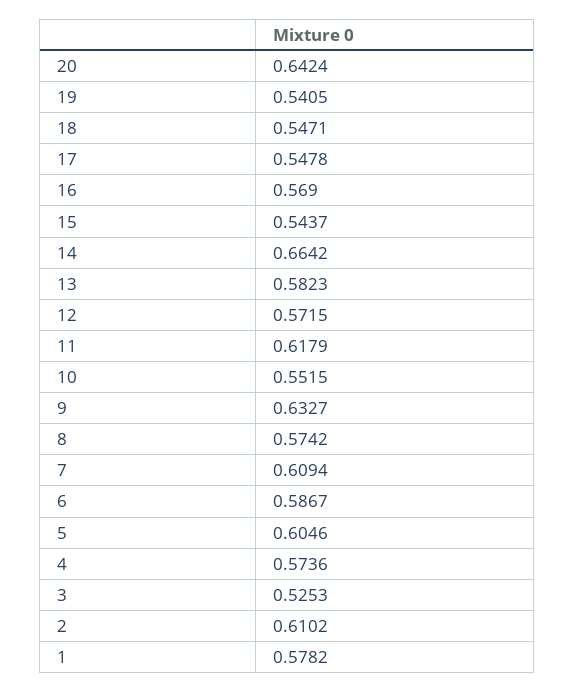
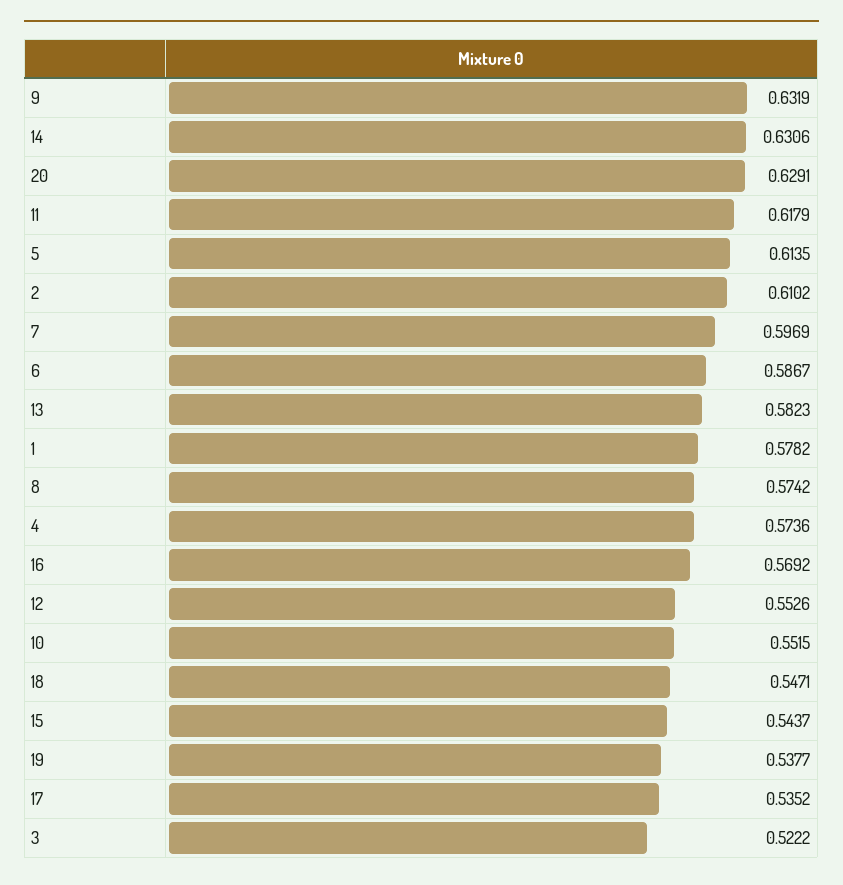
  {
-   "20": 0.6424,
+   "20": 0.6291,
-   "19": 0.5405,
+   "19": 0.5377,
    "18": 0.5471,
-   "17": 0.5478,
+   "17": 0.5352,
-   "16": 0.569,
+   "16": 0.5692,
    "15": 0.5437,
-   "14": 0.6642,
+   "14": 0.6306,
    "13": 0.5823,
-   "12": 0.5715,
+   "12": 0.5526,
    "11": 0.6179,
    "10": 0.5515,
-   "9": 0.6327,
+   "9": 0.6319,
    "8": 0.5742,
-   "7": 0.6094,
+   "7": 0.5969,
    "6": 0.5867,
-   "5": 0.6046,
+   "5": 0.6135,
    "4": 0.5736,
-   "3": 0.5253,
+   "3": 0.5222,
    "2": 0.6102,
    "1": 0.5782
  }

